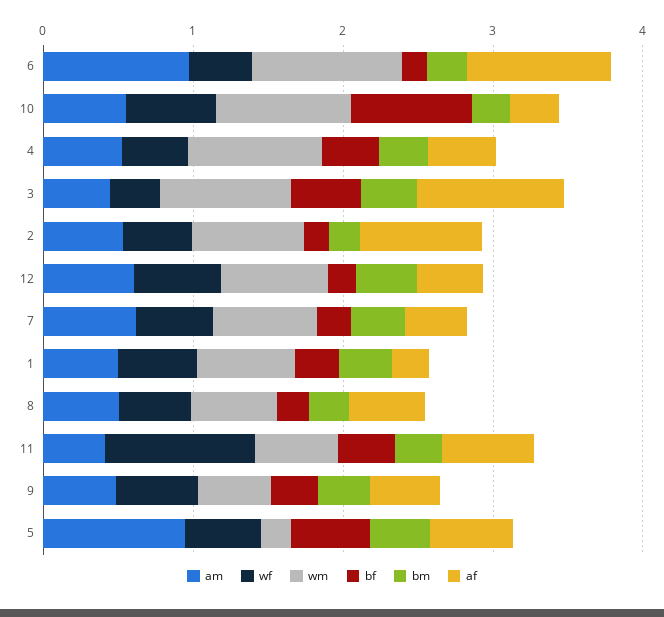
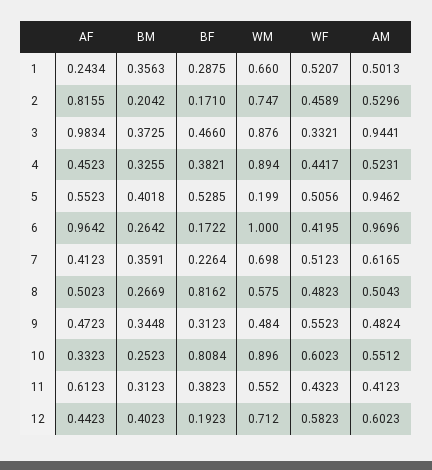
  {
    "am": {
      "6": 0.9696,
      "10": 0.5512,
      "4": 0.5231,
-     "3": 0.4,
+     "3": 0.9441,
      "2": 0.5296,
      "12": 0.6023,
      "7": 0.6165,
      "1": 0.5013,
      "8": 0.5043,
      "11": 0.4123,
      "9": 0.4824,
      "5": 0.9462
    },
    "wf": {
      "6": 0.4195,
      "10": 0.6023,
      "4": 0.4417,
      "3": 0.3321,
      "2": 0.4589,
      "12": 0.5823,
      "7": 0.5123,
      "1": 0.5207,
      "8": 0.4823,
-     "11": 1,
+     "11": 0.4323,
      "9": 0.5523,
      "5": 0.5056
    },
    "wm": {
      "6": 1,
      "10": 0.896,
      "4": 0.894,
      "3": 0.876,
      "2": 0.747,
      "12": 0.712,
      "7": 0.698,
      "1": 0.66,
      "8": 0.575,
      "11": 0.552,
      "9": 0.484,
      "5": 0.199
    },
    "bf": {
      "6": 0.1722,
      "10": 0.8084,
      "4": 0.3821,
      "3": 0.466,
      "2": 0.171,
      "12": 0.1923,
      "7": 0.2264,
      "1": 0.2875,
-     "8": 0.2,
+     "8": 0.8162,
      "11": 0.3823,
      "9": 0.3123,
      "5": 0.5285
    },
    "bm": {
      "6": 0.2642,
      "10": 0.2523,
      "4": 0.3255,
      "3": 0.3725,
      "2": 0.2042,
      "12": 0.4023,
      "7": 0.3591,
      "1": 0.3563,
      "8": 0.2669,
      "11": 0.3123,
      "9": 0.3448,
      "5": 0.4018
    },
    "af": {
      "6": 0.9642,
      "10": 0.3323,
      "4": 0.4523,
      "3": 0.9834,
      "2": 0.8155,
      "12": 0.4423,
      "7": 0.4123,
      "1": 0.2434,
      "8": 0.5023,
      "11": 0.6123,
      "9": 0.4723,
      "5": 0.5523
    }
  }

